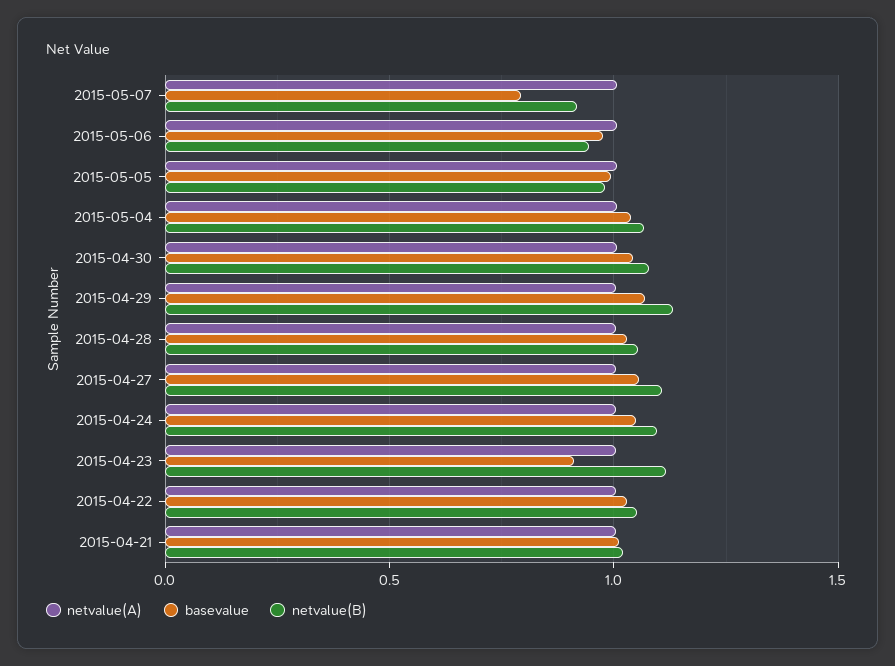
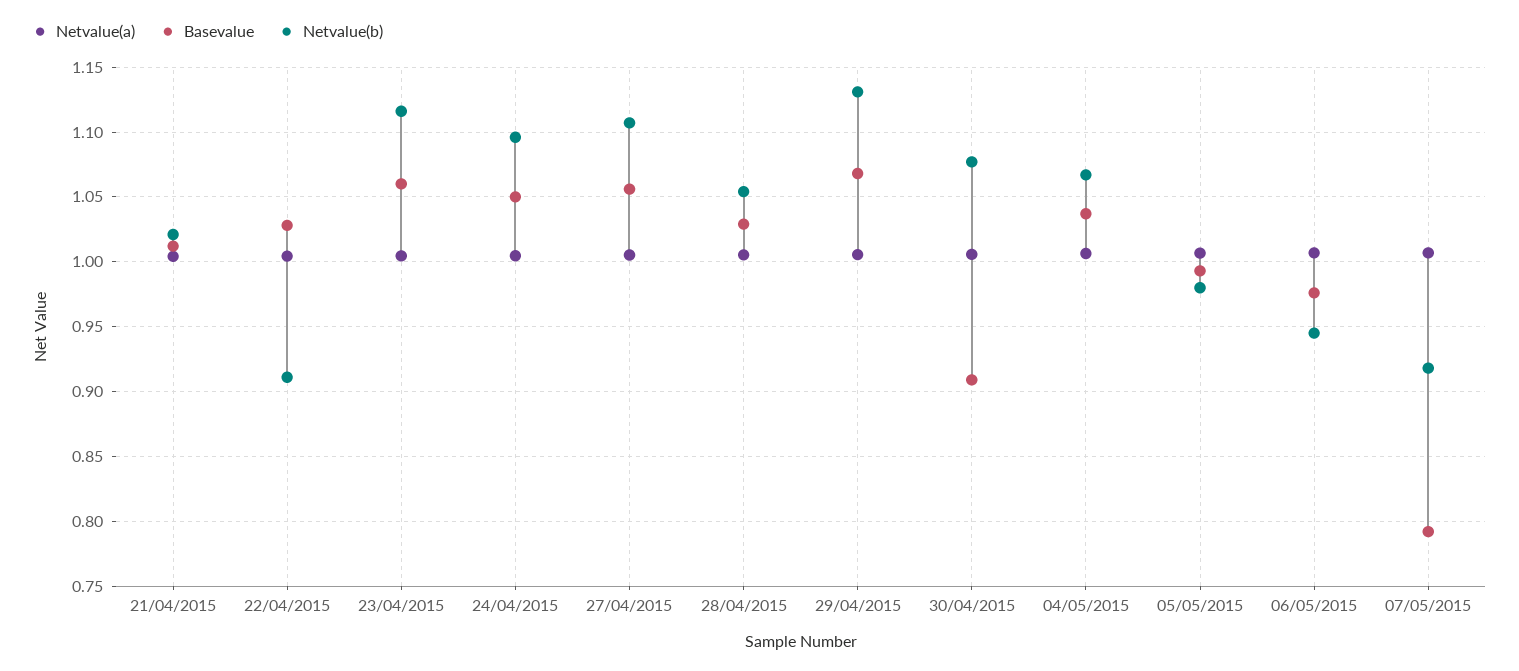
  {
    "netvalue(A)": {
      "2015-05-07": 1.005,
      "2015-05-06": 1.005,
      "2015-05-05": 1.005,
      "2015-05-04": 1.005,
      "2015-04-30": 1.005,
      "2015-04-29": 1.005,
      "2015-04-28": 1.005,
      "2015-04-27": 1.005,
      "2015-04-24": 1.005,
      "2015-04-23": 1.005,
      "2015-04-22": 1.005,
      "2015-04-21": 1.005
    },
    "basevalue": {
      "2015-05-07": 0.79,
      "2015-05-06": 0.975,
      "2015-05-05": 0.995,
      "2015-05-04": 1.035,
-     "2015-04-30": 1.05,
+     "2015-04-30": 0.91,
      "2015-04-29": 1.07,
      "2015-04-28": 1.03,
      "2015-04-27": 1.055,
      "2015-04-24": 1.05,
-     "2015-04-23": 0.9,
+     "2015-04-23": 1.06,
      "2015-04-22": 1.03,
      "2015-04-21": 1.01
    },
    "netvalue(B)": {
      "2015-05-07": 0.92,
      "2015-05-06": 0.945,
      "2015-05-05": 0.98,
      "2015-05-04": 1.065,
      "2015-04-30": 1.075,
      "2015-04-29": 1.13,
      "2015-04-28": 1.055,
      "2015-04-27": 1.105,
      "2015-04-24": 1.095,
      "2015-04-23": 1.115,
-     "2015-04-22": 1.05,
+     "2015-04-22": 0.91,
      "2015-04-21": 1.02
    }
  }

